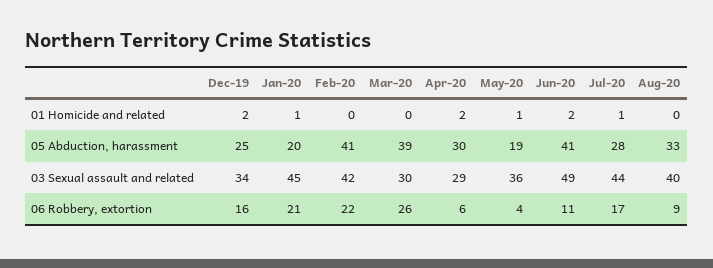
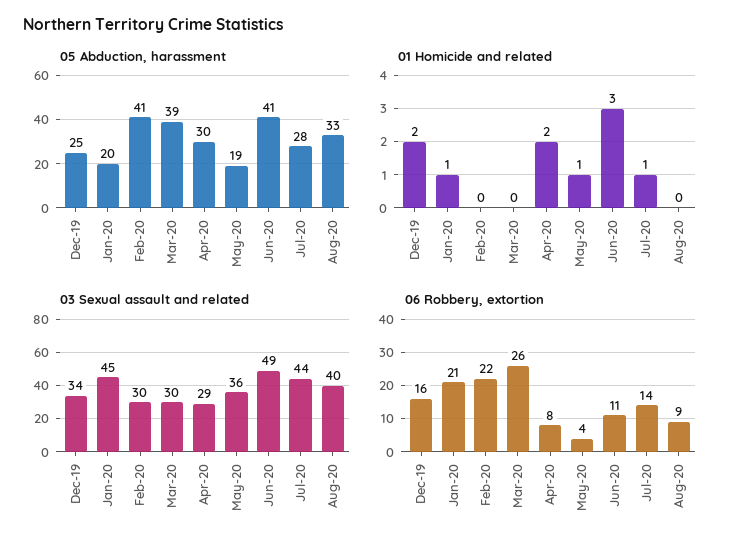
  {
    "01 Homicide and related": {
      "Dec-19": 2,
      "Jan-20": 1,
      "Feb-20": 0,
      "Mar-20": 0,
      "Apr-20": 2,
      "May-20": 1,
-     "Jun-20": 2,
+     "Jun-20": 3,
      "Jul-20": 1,
      "Aug-20": 0
    },
    "05 Abduction, harassment": {
      "Dec-19": 25,
      "Jan-20": 20,
      "Feb-20": 41,
      "Mar-20": 39,
      "Apr-20": 30,
      "May-20": 19,
      "Jun-20": 41,
      "Jul-20": 28,
      "Aug-20": 33
    },
    "03 Sexual assault and related": {
      "Dec-19": 34,
      "Jan-20": 45,
-     "Feb-20": 42,
+     "Feb-20": 30,
      "Mar-20": 30,
      "Apr-20": 29,
      "May-20": 36,
      "Jun-20": 49,
      "Jul-20": 44,
      "Aug-20": 40
    },
    "06 Robbery, extortion": {
      "Dec-19": 16,
      "Jan-20": 21,
      "Feb-20": 22,
      "Mar-20": 26,
-     "Apr-20": 6,
+     "Apr-20": 8,
      "May-20": 4,
      "Jun-20": 11,
-     "Jul-20": 17,
+     "Jul-20": 14,
      "Aug-20": 9
    }
  }

